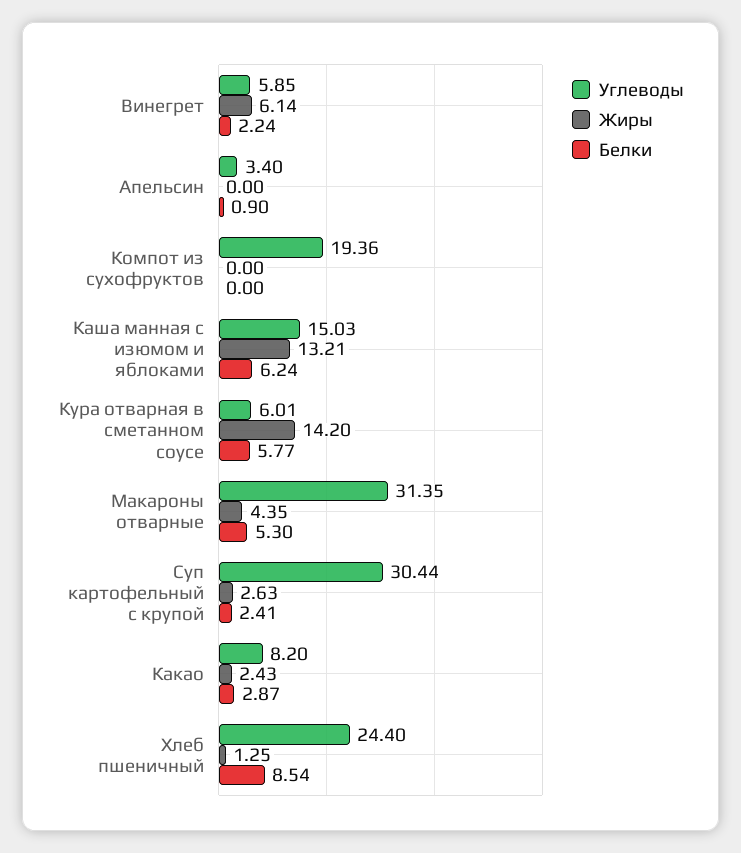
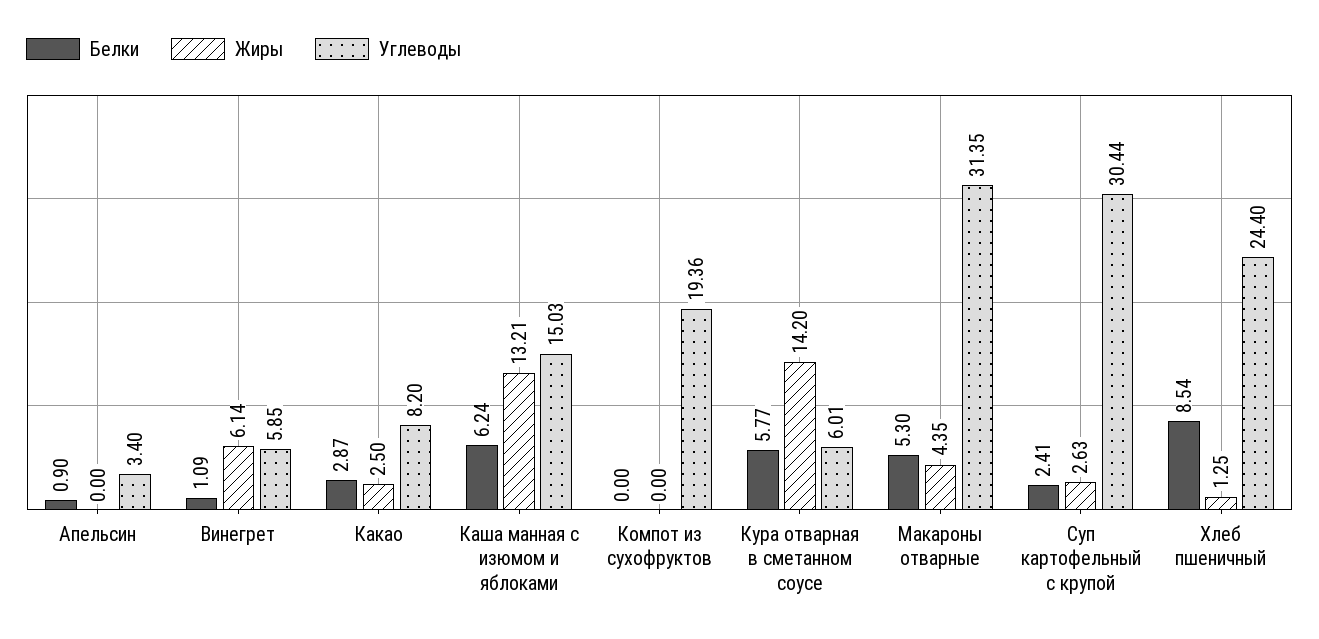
  {
    "Углеводы": {
      "Винегрет": 5.85,
      "Апельсин": 3.4,
      "Компот из сухофруктов": 19.36,
      "Каша манная с изюмом и яблоками": 15.03,
      "Кура отварная в сметанном соусе": 6.01,
      "Макароны отварные": 31.35,
      "Суп картофельный с крупой": 30.44,
      "Какао": 8.2,
      "Хлеб пшеничный": 24.4
    },
    "Жиры": {
      "Винегрет": 6.14,
      "Апельсин": 0,
      "Компот из сухофруктов": 0,
      "Каша манная с изюмом и яблоками": 13.21,
      "Кура отварная в сметанном соусе": 14.2,
      "Макароны отварные": 4.35,
      "Суп картофельный с крупой": 2.63,
-     "Какао": 2.43,
+     "Какао": 2.5,
      "Хлеб пшеничный": 1.25
    },
    "Белки": {
-     "Винегрет": 2.24,
+     "Винегрет": 1.09,
      "Апельсин": 0.9,
      "Компот из сухофруктов": 0,
      "Каша манная с изюмом и яблоками": 6.24,
      "Кура отварная в сметанном соусе": 5.77,
      "Макароны отварные": 5.3,
      "Суп картофельный с крупой": 2.41,
      "Какао": 2.87,
      "Хлеб пшеничный": 8.54
    }
  }

